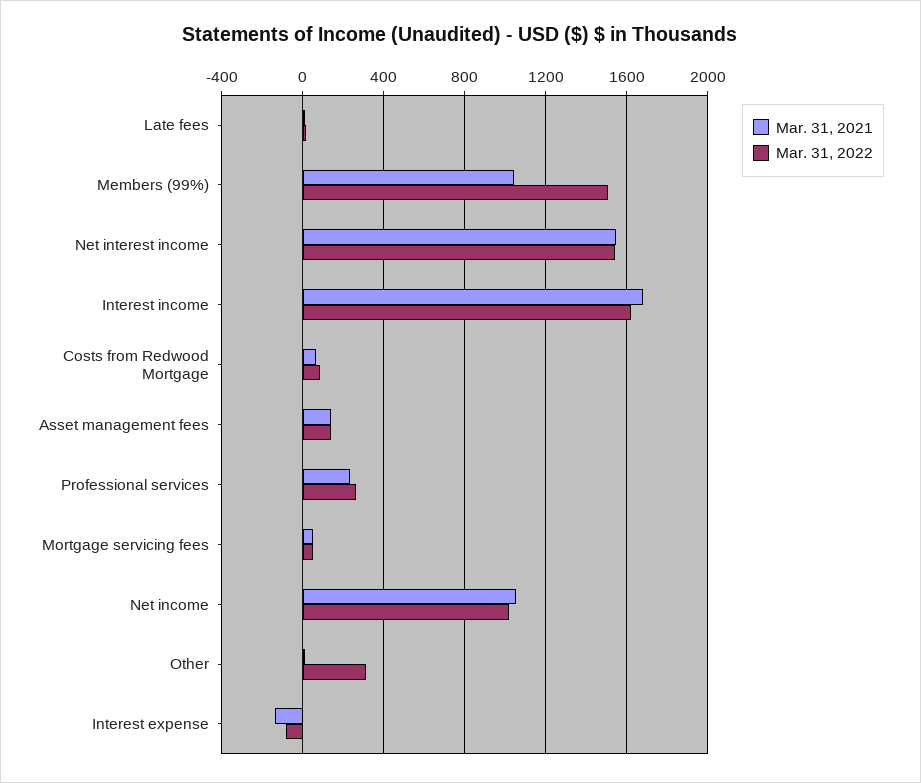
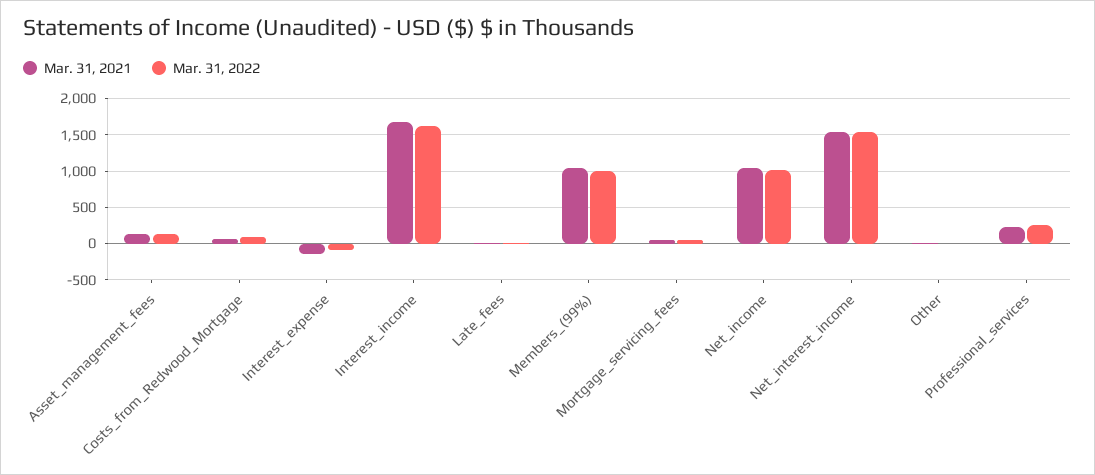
  {
    "Mar. 31, 2021": {
      "Late fees": 0,
      "Members (99%)": 1050,
      "Net interest income": 1550,
      "Interest income": 1700,
      "Costs from Redwood Mortgage": 50,
      "Asset management fees": 150,
      "Professional services": 250,
      "Mortgage servicing fees": 50,
      "Net income": 1050,
      "Other": 0,
      "Interest expense": -150
    },
    "Mar. 31, 2022": {
      "Late fees": 0,
-     "Members (99%)": 1500,
+     "Members (99%)": 1000,
      "Net interest income": 1550,
      "Interest income": 1600,
      "Costs from Redwood Mortgage": 100,
      "Asset management fees": 150,
      "Professional services": 250,
      "Mortgage servicing fees": 50,
      "Net income": 1000,
-     "Other": 300,
+     "Other": 0,
      "Interest expense": -100
    }
  }

